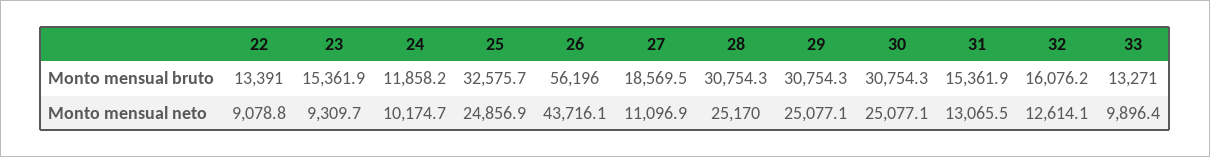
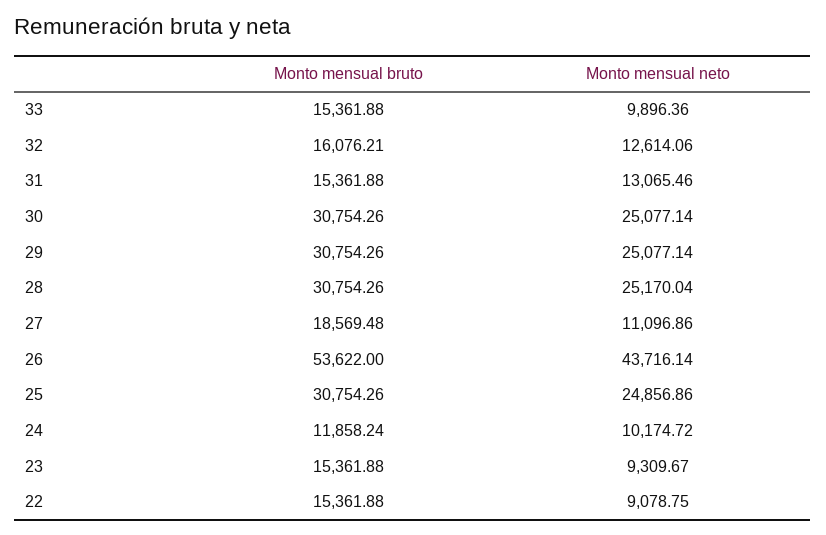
  {
    "22": {
-     "Monto mensual bruto": 13391,
+     "Monto mensual bruto": 15361.88,
      "Monto mensual neto": 9078.75
    },
    "23": {
      "Monto mensual bruto": 15361.88,
      "Monto mensual neto": 9309.67
    },
    "24": {
      "Monto mensual bruto": 11858.24,
      "Monto mensual neto": 10174.72
    },
    "25": {
-     "Monto mensual bruto": 32575.7,
+     "Monto mensual bruto": 30754.26,
      "Monto mensual neto": 24856.86
    },
    "26": {
-     "Monto mensual bruto": 56196,
+     "Monto mensual bruto": 53622,
      "Monto mensual neto": 43716.14
    },
    "27": {
      "Monto mensual bruto": 18569.48,
      "Monto mensual neto": 11096.86
    },
    "28": {
      "Monto mensual bruto": 30754.26,
      "Monto mensual neto": 25170.04
    },
    "29": {
      "Monto mensual bruto": 30754.26,
      "Monto mensual neto": 25077.14
    },
    "30": {
      "Monto mensual bruto": 30754.26,
      "Monto mensual neto": 25077.14
    },
    "31": {
      "Monto mensual bruto": 15361.88,
      "Monto mensual neto": 13065.46
    },
    "32": {
      "Monto mensual bruto": 16076.21,
      "Monto mensual neto": 12614.06
    },
    "33": {
-     "Monto mensual bruto": 13271,
+     "Monto mensual bruto": 15361.88,
      "Monto mensual neto": 9896.36
    }
  }

